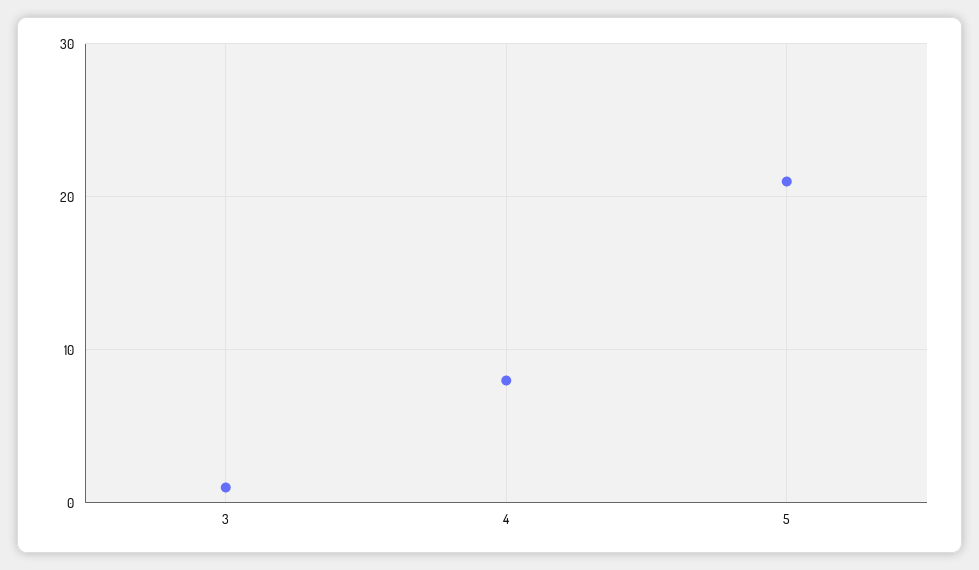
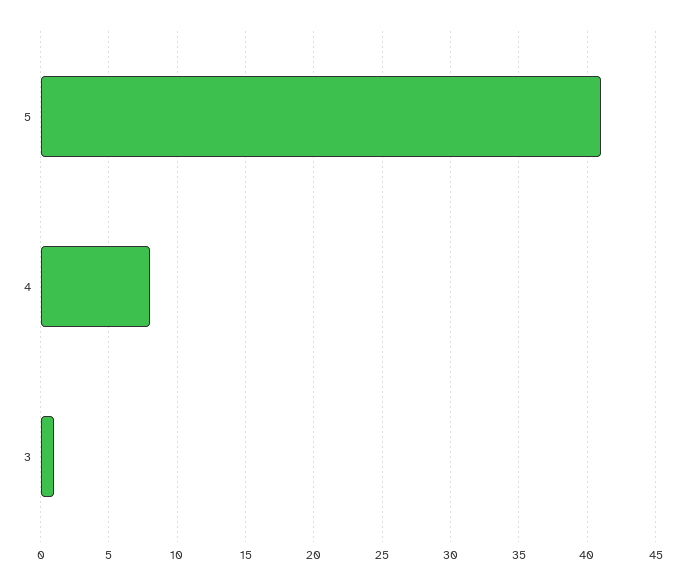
  {
    "3": 1,
    "4": 8,
-   "5": 21
+   "5": 41
  }

